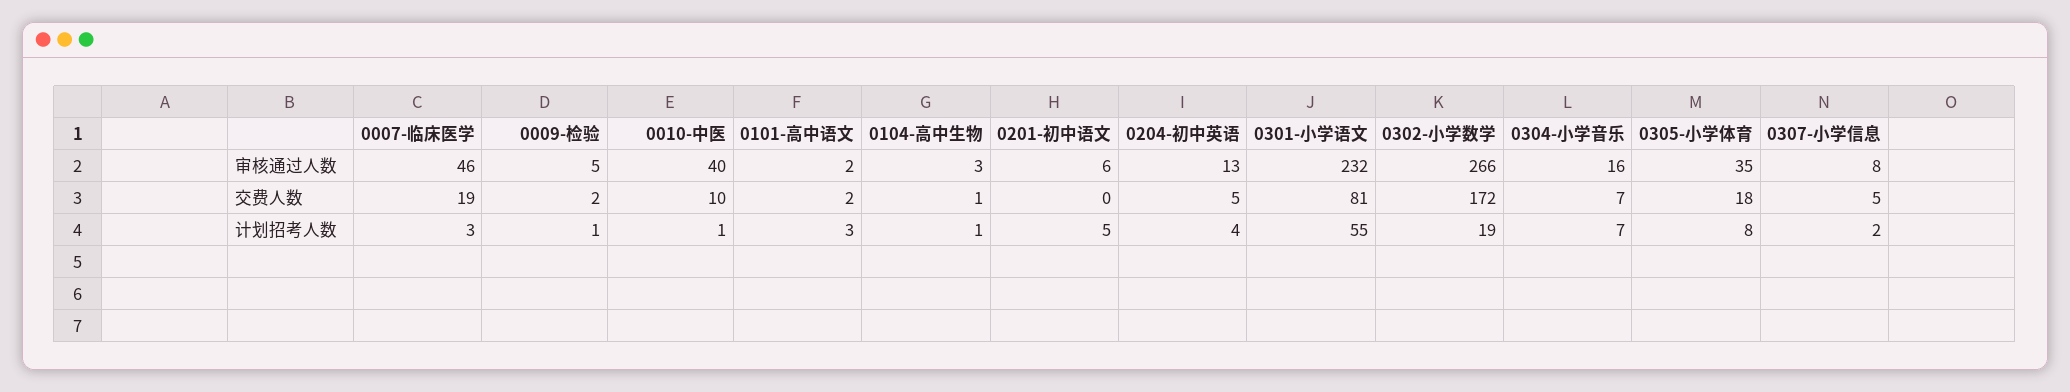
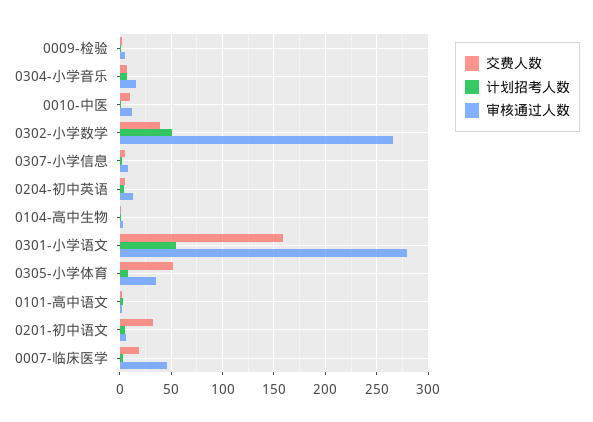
  {
    "审核通过人数": {
      "0007-临床医学": 46,
      "0009-检验": 5,
-     "0010-中医": 40,
+     "0010-中医": 10,
      "0101-高中语文": 2,
      "0104-高中生物": 3,
      "0201-初中语文": 6,
      "0204-初中英语": 13,
-     "0301-小学语文": 232,
+     "0301-小学语文": 280,
      "0302-小学数学": 266,
      "0304-小学音乐": 16,
      "0305-小学体育": 35,
      "0307-小学信息": 8
    },
    "交费人数": {
      "0007-临床医学": 19,
      "0009-检验": 2,
      "0010-中医": 10,
      "0101-高中语文": 2,
      "0104-高中生物": 1,
-     "0201-初中语文": 0,
+     "0201-初中语文": 30,
      "0204-初中英语": 5,
-     "0301-小学语文": 81,
+     "0301-小学语文": 160,
-     "0302-小学数学": 172,
+     "0302-小学数学": 40,
      "0304-小学音乐": 7,
-     "0305-小学体育": 18,
+     "0305-小学体育": 50,
      "0307-小学信息": 5
    },
    "计划招考人数": {
      "0007-临床医学": 3,
      "0009-检验": 1,
      "0010-中医": 1,
      "0101-高中语文": 3,
      "0104-高中生物": 1,
      "0201-初中语文": 5,
      "0204-初中英语": 4,
      "0301-小学语文": 55,
-     "0302-小学数学": 19,
+     "0302-小学数学": 50,
      "0304-小学音乐": 7,
      "0305-小学体育": 8,
      "0307-小学信息": 2
    }
  }

